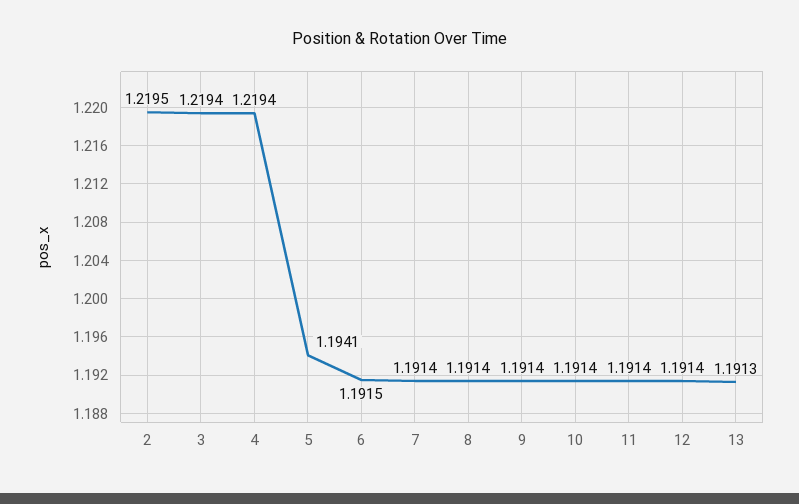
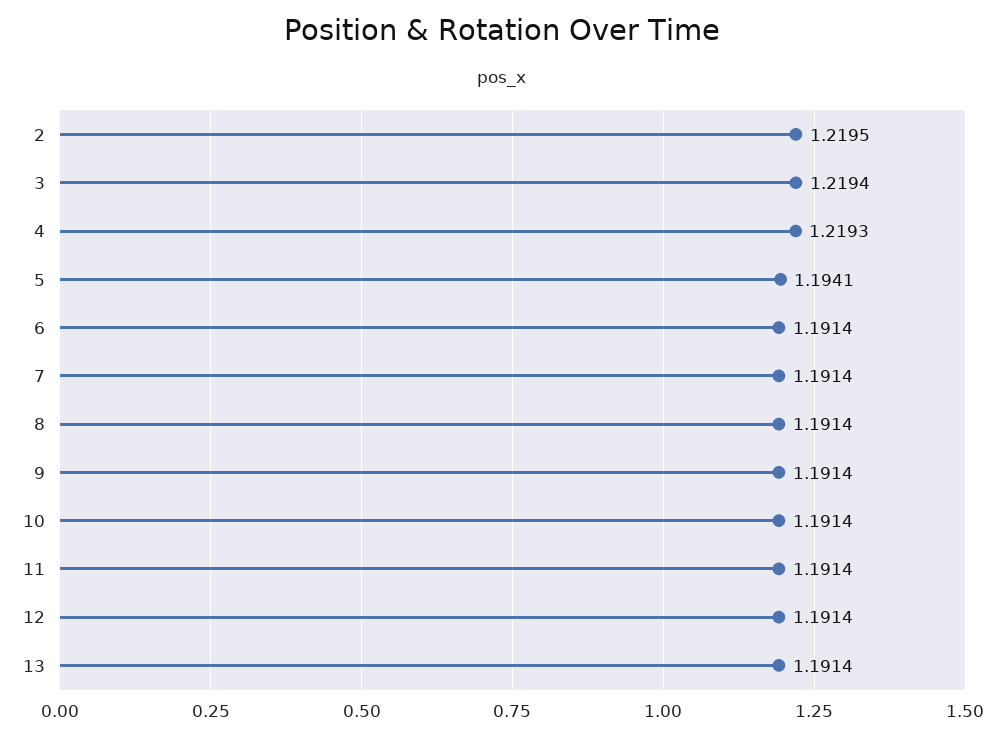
  {
    "2": 1.2195,
    "3": 1.2194,
-   "4": 1.2194,
+   "4": 1.2193,
    "5": 1.1941,
-   "6": 1.1915,
+   "6": 1.1914,
    "7": 1.1914,
    "8": 1.1914,
    "9": 1.1914,
    "10": 1.1914,
    "11": 1.1914,
    "12": 1.1914,
-   "13": 1.1913
+   "13": 1.1914
  }

